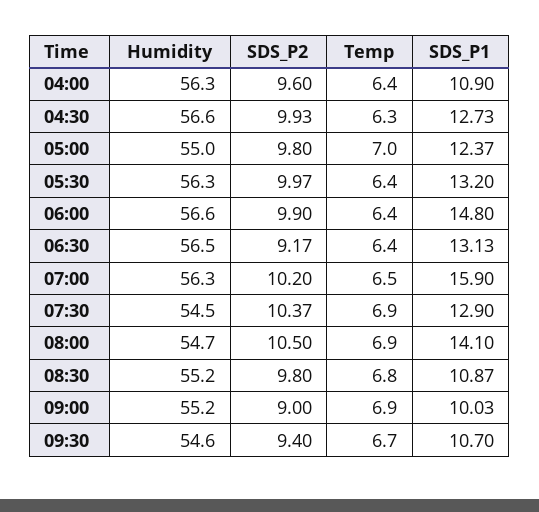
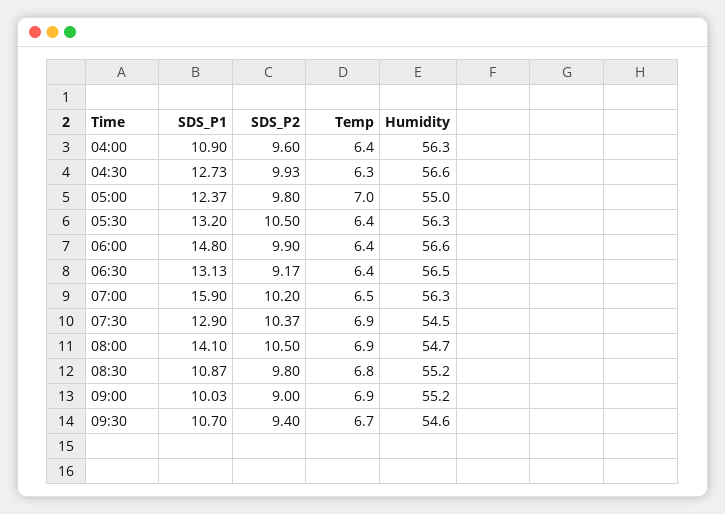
  {
    "Humidity": {
      "04:00": 56.3,
      "04:30": 56.6,
      "05:00": 55,
      "05:30": 56.3,
      "06:00": 56.6,
      "06:30": 56.5,
      "07:00": 56.3,
      "07:30": 54.5,
      "08:00": 54.7,
      "08:30": 55.2,
      "09:00": 55.2,
      "09:30": 54.6
    },
    "SDS_P2": {
      "04:00": 9.6,
      "04:30": 9.93,
      "05:00": 9.8,
-     "05:30": 9.97,
+     "05:30": 10.5,
      "06:00": 9.9,
      "06:30": 9.17,
      "07:00": 10.2,
      "07:30": 10.37,
      "08:00": 10.5,
      "08:30": 9.8,
      "09:00": 9,
      "09:30": 9.4
    },
    "Temp": {
      "04:00": 6.4,
      "04:30": 6.3,
      "05:00": 7,
      "05:30": 6.4,
      "06:00": 6.4,
      "06:30": 6.4,
      "07:00": 6.5,
      "07:30": 6.9,
      "08:00": 6.9,
      "08:30": 6.8,
      "09:00": 6.9,
      "09:30": 6.7
    },
    "SDS_P1": {
      "04:00": 10.9,
      "04:30": 12.73,
      "05:00": 12.37,
      "05:30": 13.2,
      "06:00": 14.8,
      "06:30": 13.13,
      "07:00": 15.9,
      "07:30": 12.9,
      "08:00": 14.1,
      "08:30": 10.87,
      "09:00": 10.03,
      "09:30": 10.7
    }
  }

